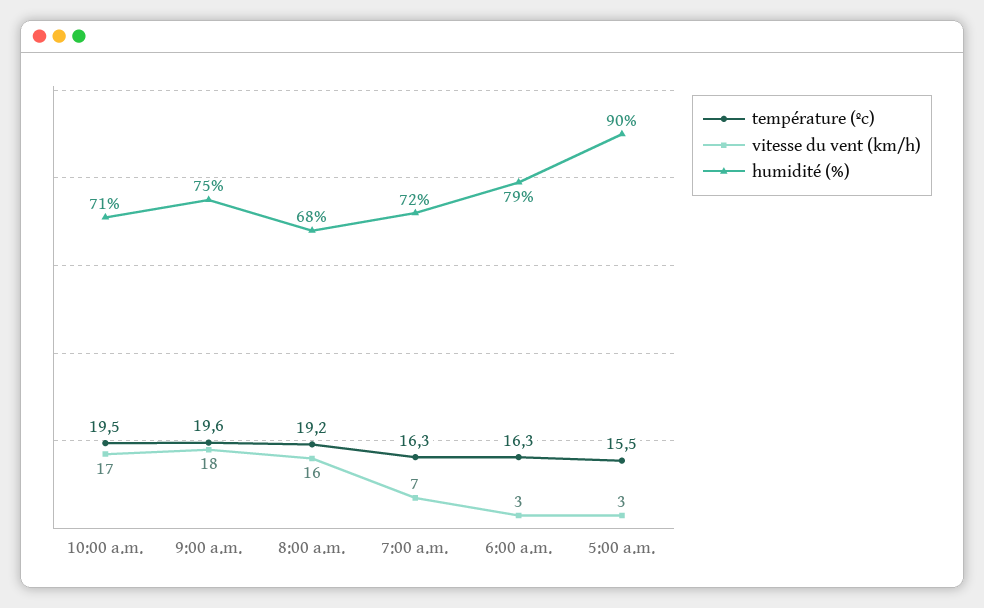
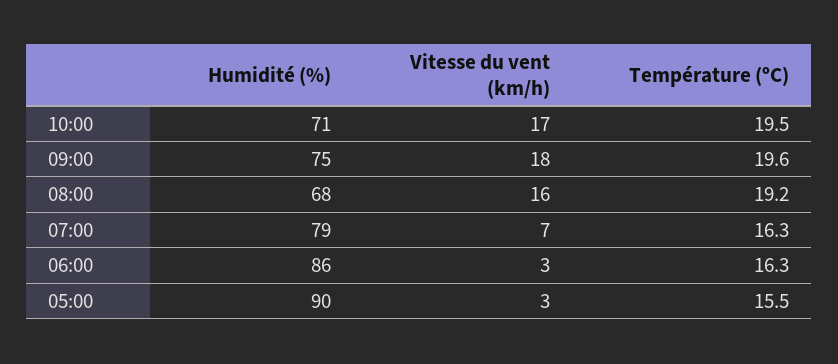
  {
    "température (ºc)": {
      "10:00 a.m.": 19.5,
      "9:00 a.m.": 19.6,
      "8:00 a.m.": 19.2,
      "7:00 a.m.": 16.3,
      "6:00 a.m.": 16.3,
      "5:00 a.m.": 15.5
    },
    "vitesse du vent (km/h)": {
      "10:00 a.m.": 17,
      "9:00 a.m.": 18,
      "8:00 a.m.": 16,
      "7:00 a.m.": 7,
      "6:00 a.m.": 3,
      "5:00 a.m.": 3
    },
    "humidité (%)": {
      "10:00 a.m.": 71,
      "9:00 a.m.": 75,
      "8:00 a.m.": 68,
-     "7:00 a.m.": 72,
+     "7:00 a.m.": 79,
-     "6:00 a.m.": 79,
+     "6:00 a.m.": 86,
      "5:00 a.m.": 90
    }
  }

